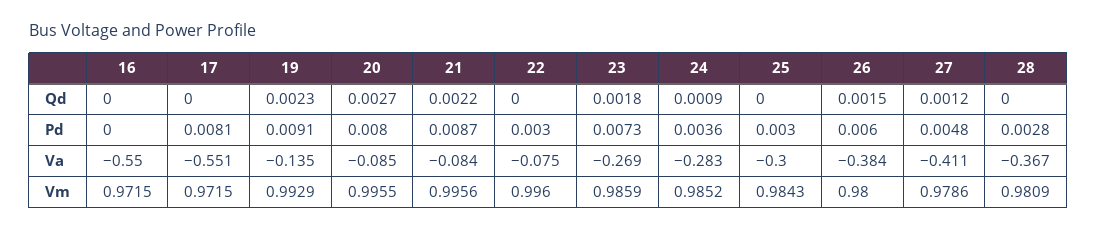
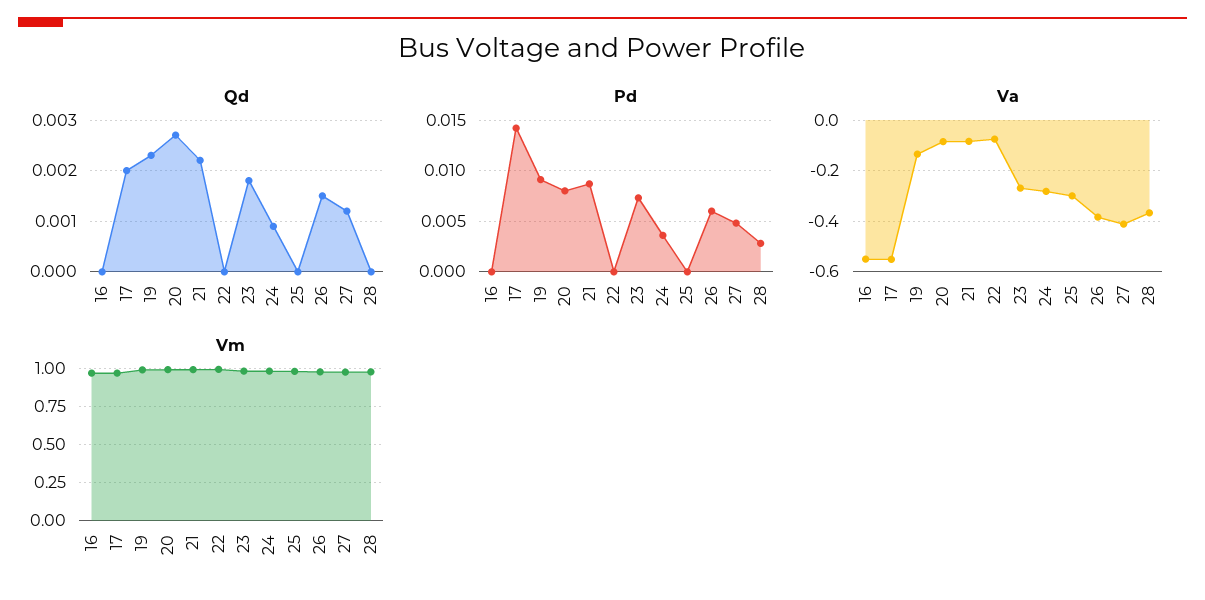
  {
    "Qd": {
      "16": 0,
-     "17": 0,
+     "17": 0.002,
      "19": 0.0023,
      "20": 0.0027,
      "21": 0.0022,
      "22": 0,
      "23": 0.0018,
      "24": 0.0009,
      "25": 0,
      "26": 0.0015,
      "27": 0.0012,
      "28": 0
    },
    "Pd": {
      "16": 0,
-     "17": 0.0081,
+     "17": 0.014,
      "19": 0.0091,
      "20": 0.008,
      "21": 0.0087,
-     "22": 0.003,
+     "22": 0,
      "23": 0.0073,
      "24": 0.0036,
-     "25": 0.003,
+     "25": 0,
      "26": 0.006,
      "27": 0.0048,
      "28": 0.0028
    },
    "Va": {
      "16": -0.55,
      "17": -0.551,
      "19": -0.135,
      "20": -0.085,
      "21": -0.084,
      "22": -0.075,
      "23": -0.269,
      "24": -0.283,
      "25": -0.3,
      "26": -0.384,
      "27": -0.411,
      "28": -0.367
    },
    "Vm": {
      "16": 0.9715,
      "17": 0.9715,
      "19": 0.9929,
      "20": 0.9955,
      "21": 0.9956,
      "22": 0.996,
      "23": 0.9859,
      "24": 0.9852,
      "25": 0.9843,
      "26": 0.98,
      "27": 0.9786,
      "28": 0.9809
    }
  }

